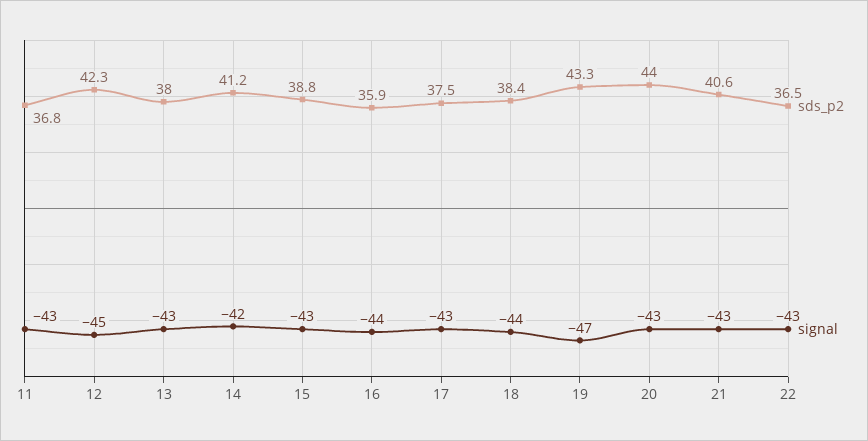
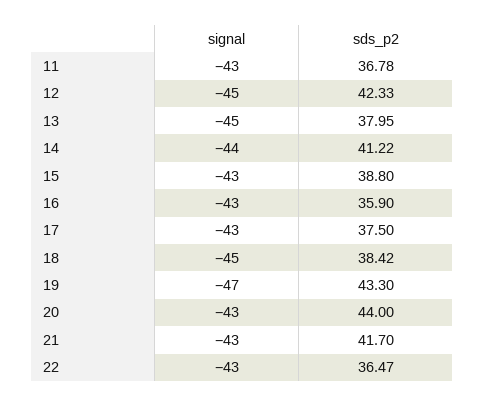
  {
    "sds_p2": {
      "11": 36.78,
      "12": 42.33,
      "13": 37.95,
      "14": 41.22,
      "15": 38.8,
      "16": 35.9,
      "17": 37.5,
      "18": 38.42,
      "19": 43.3,
      "20": 44,
-     "21": 40.6,
+     "21": 41.7,
      "22": 36.47
    },
    "signal": {
      "11": -43,
      "12": -45,
-     "13": -43,
+     "13": -45,
-     "14": -42,
+     "14": -44,
      "15": -43,
-     "16": -44,
+     "16": -43,
      "17": -43,
-     "18": -44,
+     "18": -45,
      "19": -47,
      "20": -43,
      "21": -43,
      "22": -43
    }
  }

